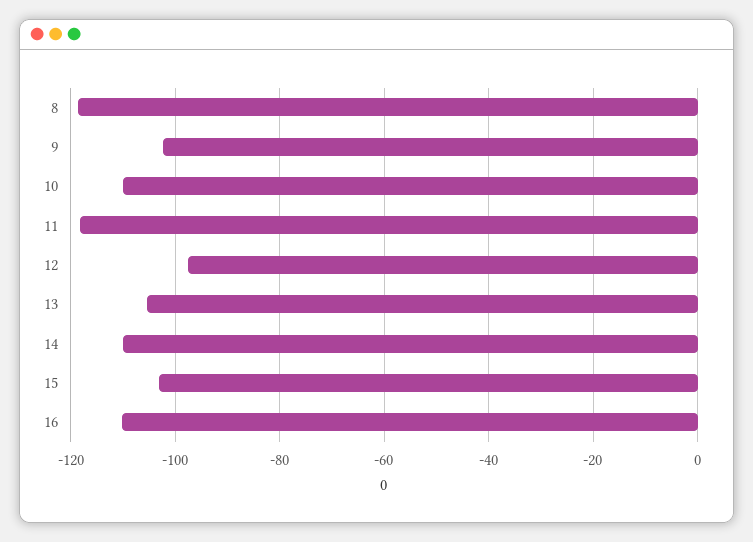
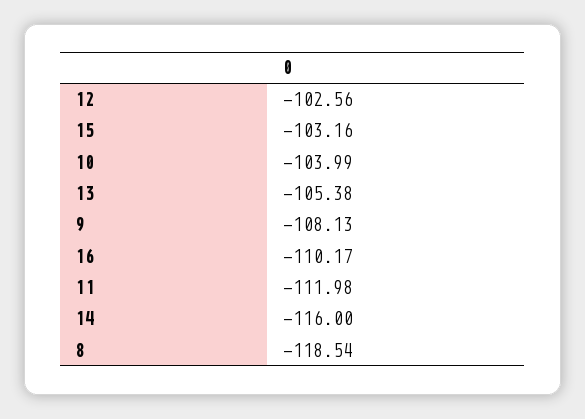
  {
    "8": -118.54,
-   "9": -102,
+   "9": -108.13,
-   "10": -110,
+   "10": -103.99,
-   "11": -118,
+   "11": -111.98,
-   "12": -98,
+   "12": -102.56,
    "13": -105.38,
-   "14": -110,
+   "14": -116,
    "15": -103.16,
    "16": -110.17
  }

